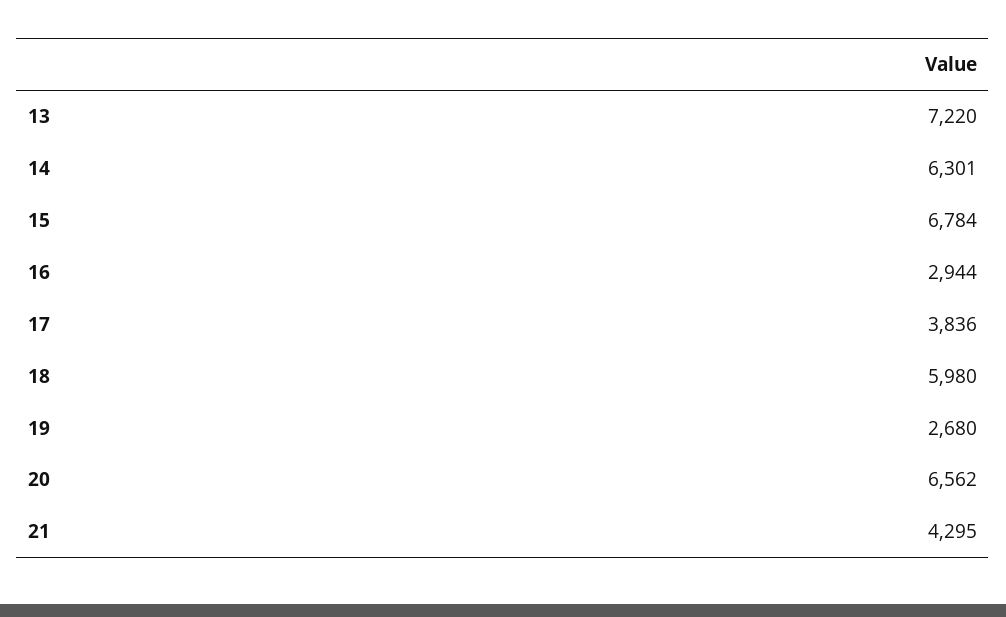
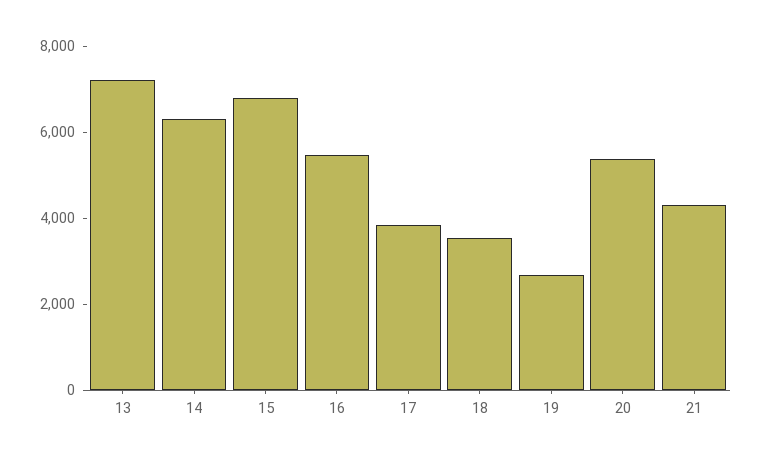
  {
    "13": 7220,
    "14": 6301,
    "15": 6784,
-   "16": 2944,
+   "16": 5500,
    "17": 3836,
-   "18": 5980,
+   "18": 3500,
    "19": 2680,
-   "20": 6562,
+   "20": 5500,
    "21": 4295
  }

